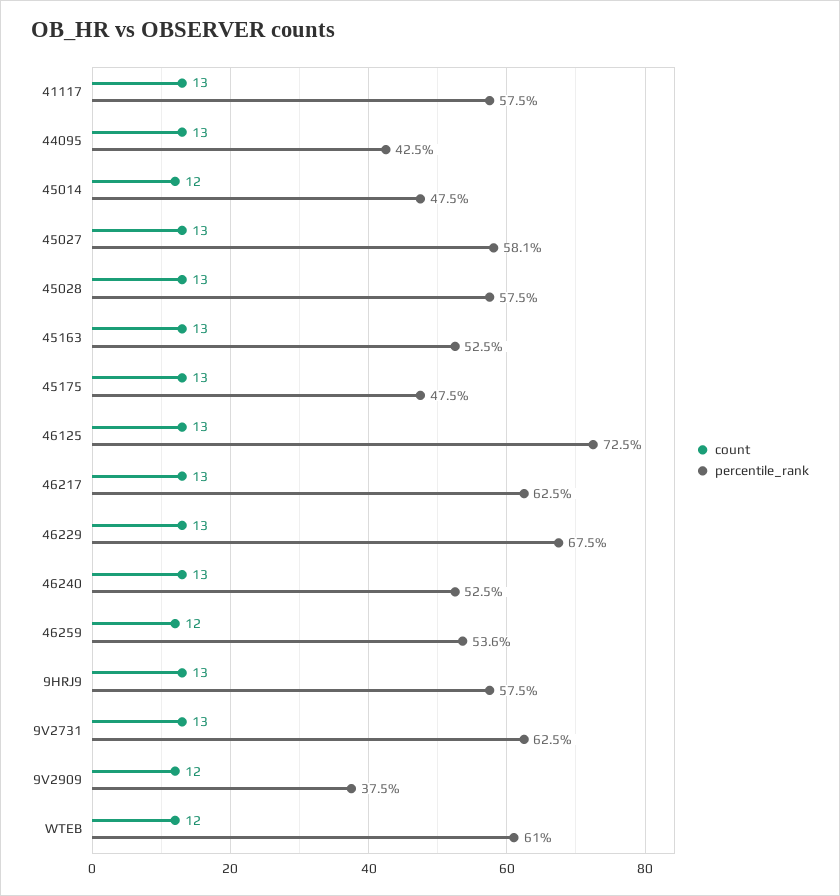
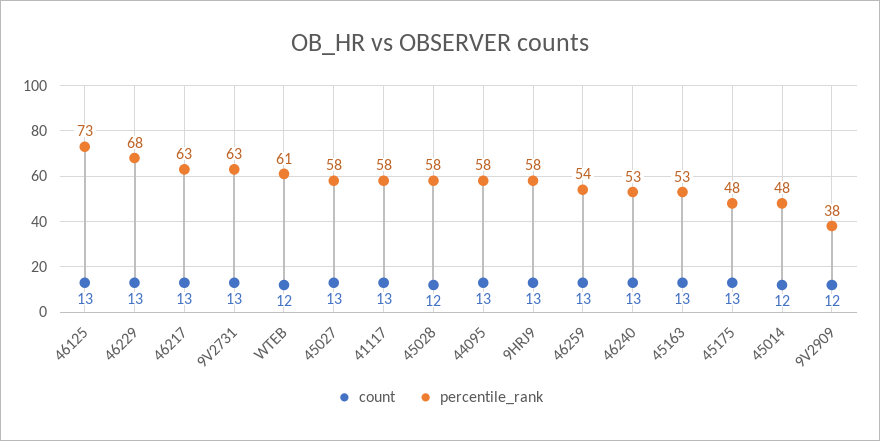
  {
    "count": {
      "41117": 13,
      "44095": 13,
      "45014": 12,
      "45027": 13,
-     "45028": 13,
+     "45028": 12,
      "45163": 13,
      "45175": 13,
      "46125": 13,
      "46217": 13,
      "46229": 13,
      "46240": 13,
-     "46259": 12,
+     "46259": 13,
      "9HRJ9": 13,
      "9V2731": 13,
      "9V2909": 12,
      "WTEB": 12
    },
    "percentile_rank": {
      "41117": 57.5,
-     "44095": 42.5,
+     "44095": 58,
      "45014": 47.5,
      "45027": 58.1,
      "45028": 57.5,
      "45163": 52.5,
      "45175": 47.5,
      "46125": 72.5,
      "46217": 62.5,
      "46229": 67.5,
      "46240": 52.5,
      "46259": 53.6,
      "9HRJ9": 57.5,
      "9V2731": 62.5,
      "9V2909": 37.5,
      "WTEB": 61
    }
  }

